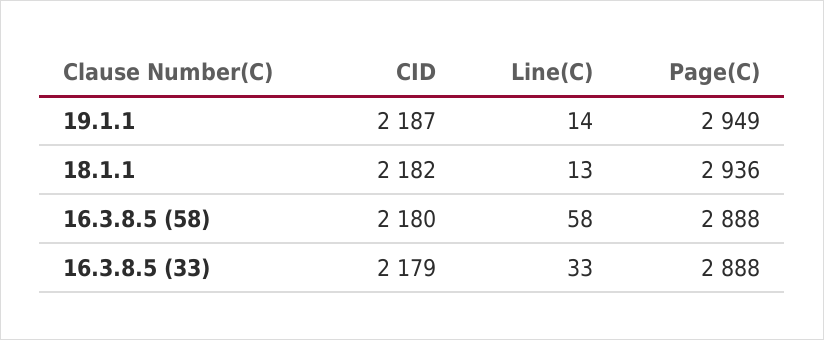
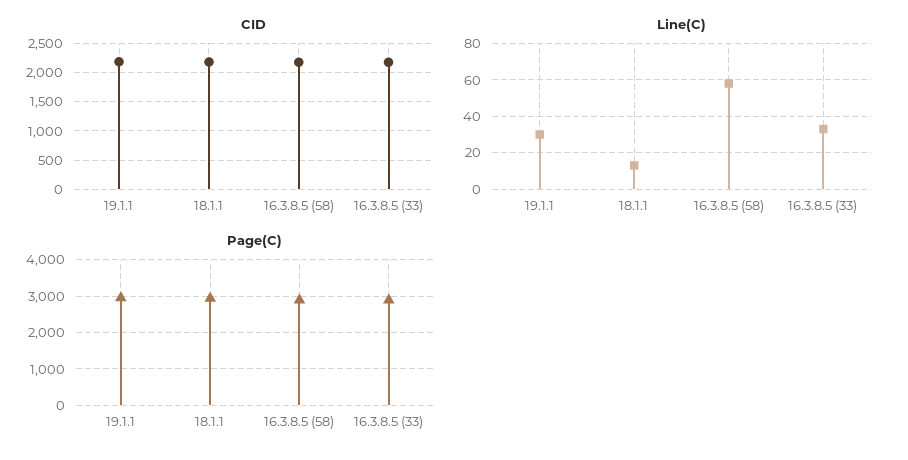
  {
    "CID": {
      "19.1.1": 2187,
      "18.1.1": 2182,
      "16.3.8.5 (58)": 2180,
      "16.3.8.5 (33)": 2179
    },
    "Line(C)": {
-     "19.1.1": 14,
+     "19.1.1": 30,
      "18.1.1": 13,
      "16.3.8.5 (58)": 58,
      "16.3.8.5 (33)": 33
    },
    "Page(C)": {
      "19.1.1": 2949,
      "18.1.1": 2936,
      "16.3.8.5 (58)": 2888,
      "16.3.8.5 (33)": 2888
    }
  }

